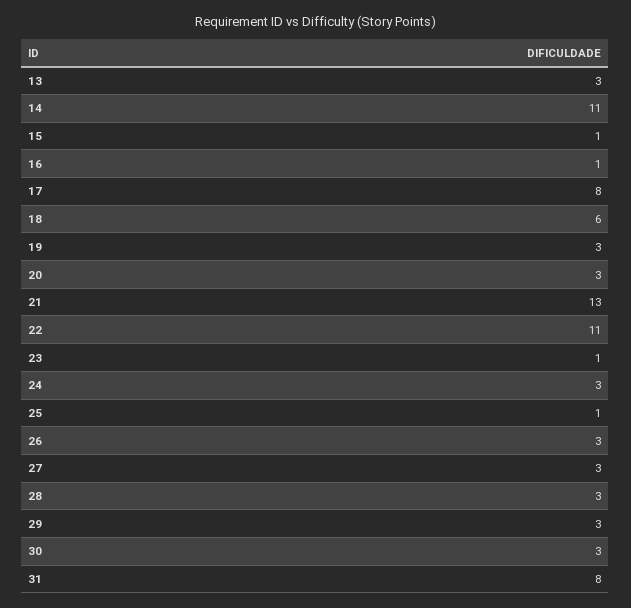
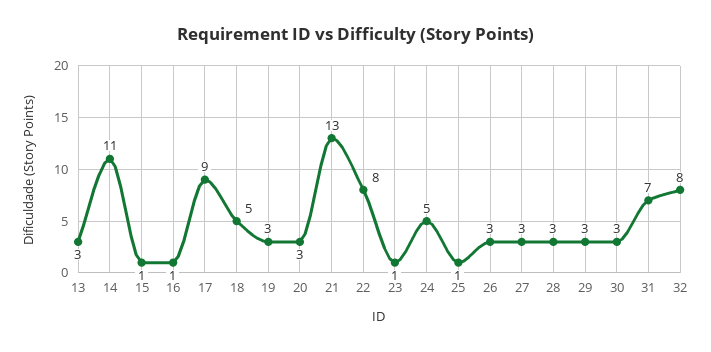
  {
    "13": 3,
    "14": 11,
    "15": 1,
    "16": 1,
-   "17": 8,
+   "17": 9,
-   "18": 6,
+   "18": 5,
    "19": 3,
    "20": 3,
    "21": 13,
-   "22": 11,
+   "22": 8,
    "23": 1,
-   "24": 3,
+   "24": 5,
    "25": 1,
    "26": 3,
    "27": 3,
    "28": 3,
    "29": 3,
    "30": 3,
-   "31": 8
+   "31": 7,
+   "32": 8
  }

